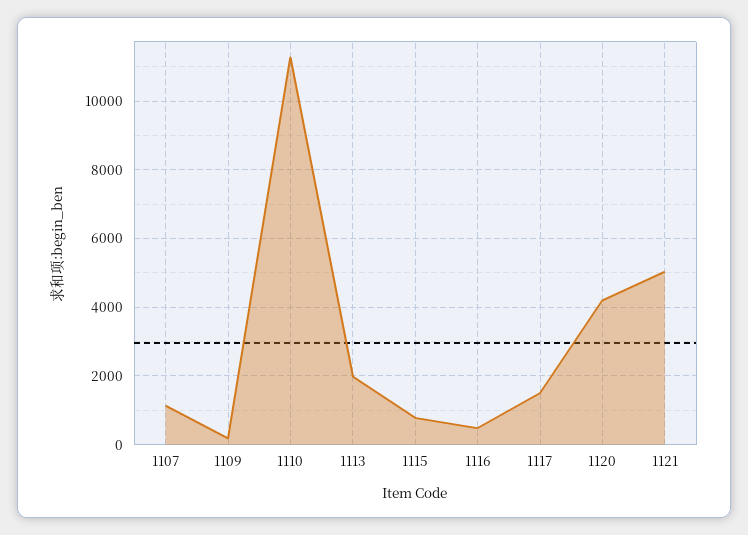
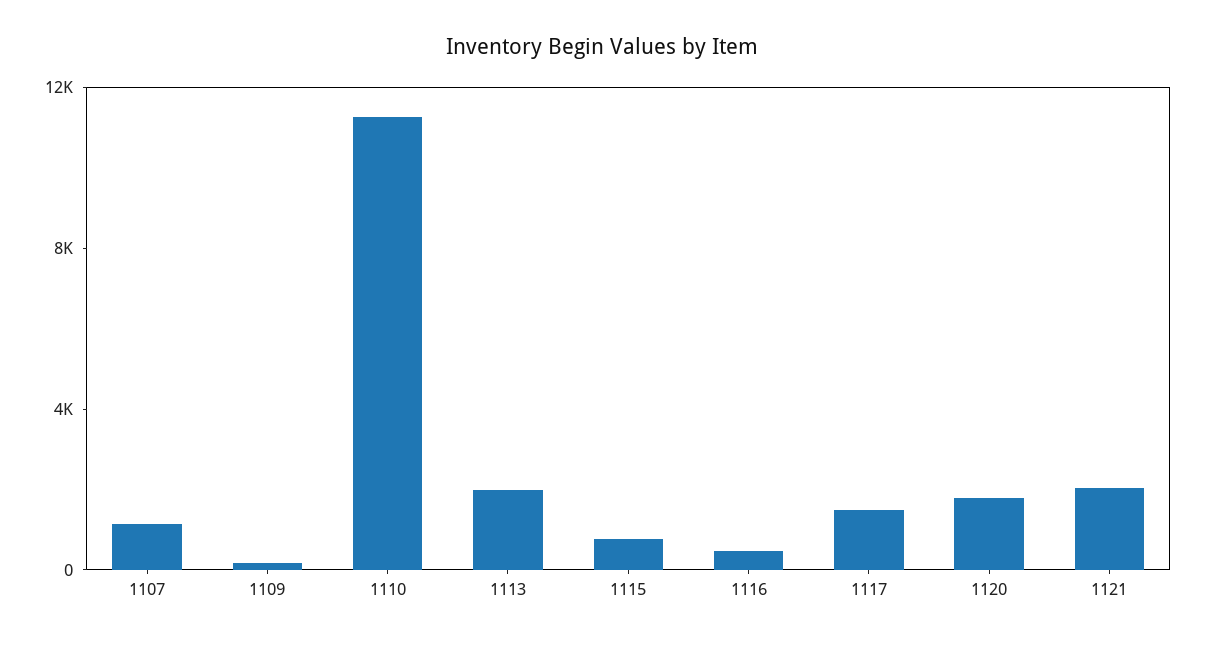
  {
    "1107": 1200,
    "1109": 200,
    "1110": 11200,
    "1113": 2000,
    "1115": 800,
    "1116": 400,
    "1117": 1600,
-   "1120": 4200,
+   "1120": 2000,
-   "1121": 5000
+   "1121": 2000
  }

